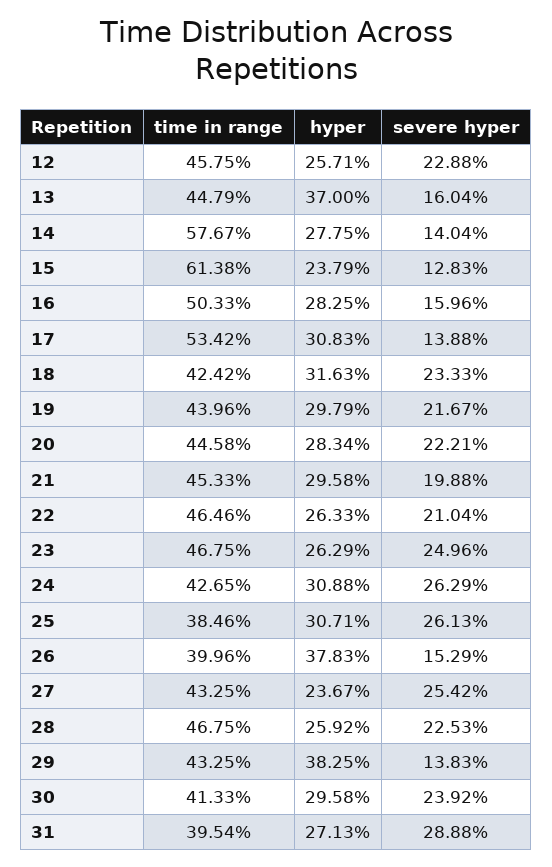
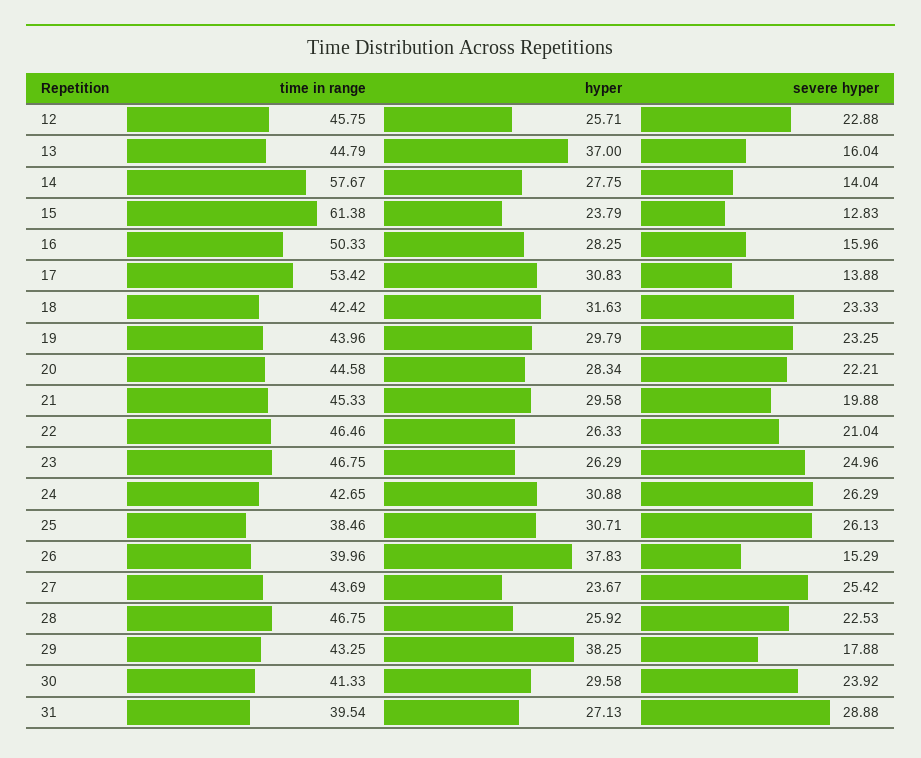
  {
    "time in range": {
      "12": 45.75,
      "13": 44.79,
      "14": 57.67,
      "15": 61.38,
      "16": 50.33,
      "17": 53.42,
      "18": 42.42,
      "19": 43.96,
      "20": 44.58,
      "21": 45.33,
      "22": 46.46,
      "23": 46.75,
      "24": 42.65,
      "25": 38.46,
      "26": 39.96,
-     "27": 43.25,
+     "27": 43.69,
      "28": 46.75,
      "29": 43.25,
      "30": 41.33,
      "31": 39.54
    },
    "hyper": {
      "12": 25.71,
      "13": 37,
      "14": 27.75,
      "15": 23.79,
      "16": 28.25,
      "17": 30.83,
      "18": 31.63,
      "19": 29.79,
      "20": 28.34,
      "21": 29.58,
      "22": 26.33,
      "23": 26.29,
      "24": 30.88,
      "25": 30.71,
      "26": 37.83,
      "27": 23.67,
      "28": 25.92,
      "29": 38.25,
      "30": 29.58,
      "31": 27.13
    },
    "severe hyper": {
      "12": 22.88,
      "13": 16.04,
      "14": 14.04,
      "15": 12.83,
      "16": 15.96,
      "17": 13.88,
      "18": 23.33,
-     "19": 21.67,
+     "19": 23.25,
      "20": 22.21,
      "21": 19.88,
      "22": 21.04,
      "23": 24.96,
      "24": 26.29,
      "25": 26.13,
      "26": 15.29,
      "27": 25.42,
      "28": 22.53,
-     "29": 13.83,
+     "29": 17.88,
      "30": 23.92,
      "31": 28.88
    }
  }

